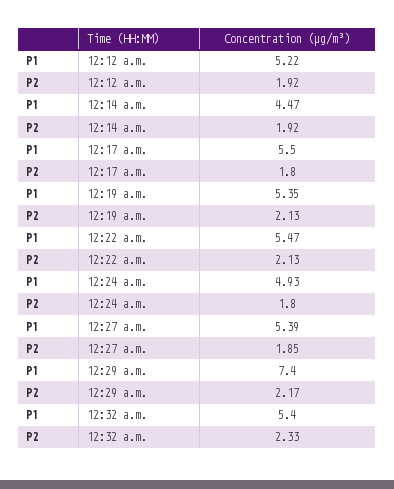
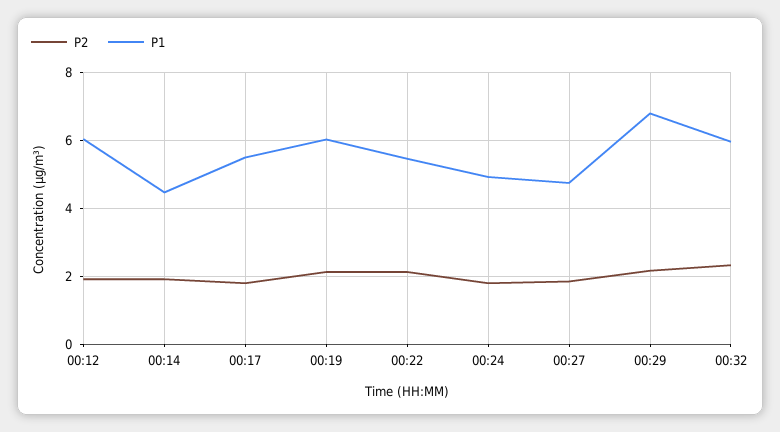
  {
    "P1": {
-     "12:12 a.m.": 5.22,
+     "12:12 a.m.": 6,
      "12:14 a.m.": 4.47,
      "12:17 a.m.": 5.5,
-     "12:19 a.m.": 5.35,
+     "12:19 a.m.": 6,
      "12:22 a.m.": 5.47,
      "12:24 a.m.": 4.93,
-     "12:27 a.m.": 5.39,
+     "12:27 a.m.": 4.8,
-     "12:29 a.m.": 7.4,
+     "12:29 a.m.": 6.8,
-     "12:32 a.m.": 5.4
+     "12:32 a.m.": 6
    },
    "P2": {
      "12:12 a.m.": 1.92,
      "12:14 a.m.": 1.92,
      "12:17 a.m.": 1.8,
      "12:19 a.m.": 2.13,
      "12:22 a.m.": 2.13,
      "12:24 a.m.": 1.8,
      "12:27 a.m.": 1.85,
      "12:29 a.m.": 2.17,
      "12:32 a.m.": 2.33
    }
  }

